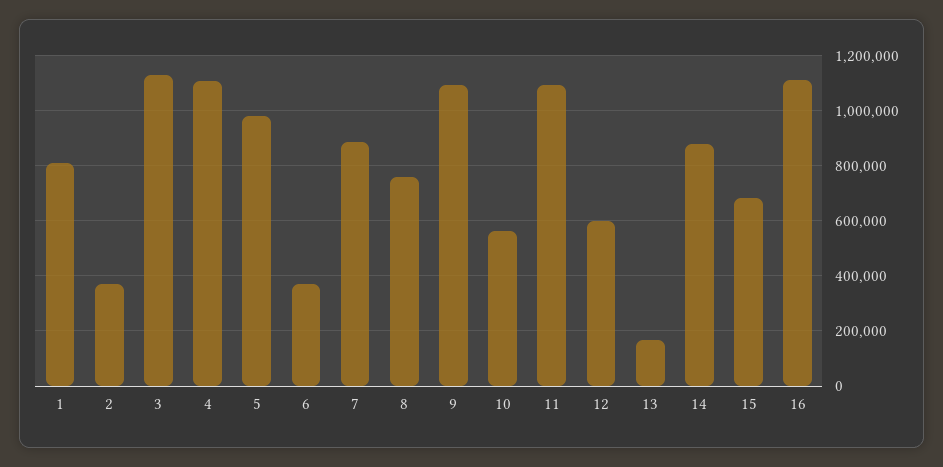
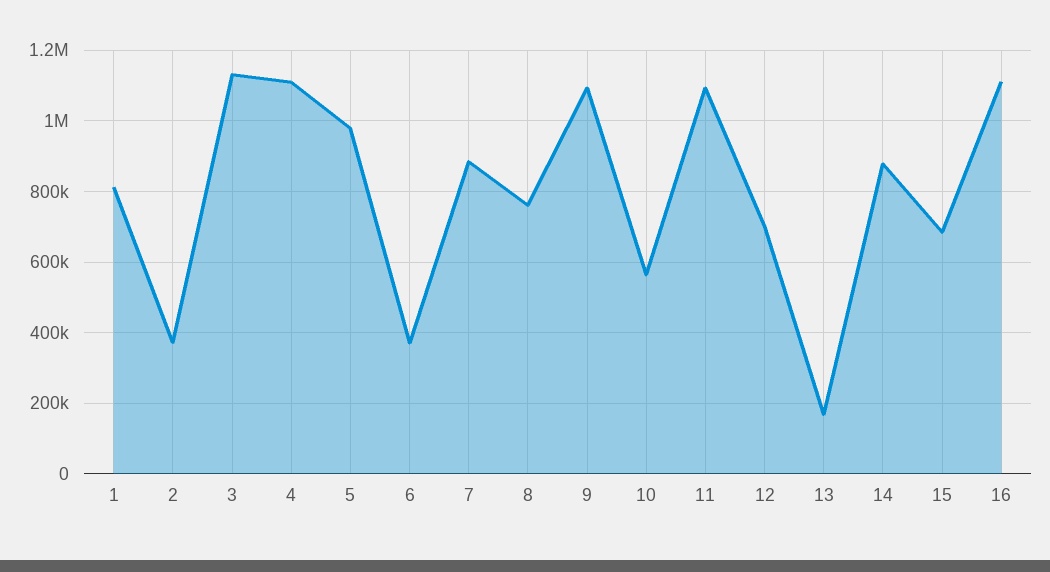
  {
    "1": 820000,
    "2": 380000,
    "3": 1140000,
    "4": 1100000,
    "5": 980000,
    "6": 380000,
    "7": 880000,
    "8": 760000,
    "9": 1100000,
    "10": 560000,
    "11": 1100000,
-   "12": 600000,
+   "12": 700000,
    "13": 160000,
    "14": 880000,
    "15": 680000,
    "16": 1120000
  }

